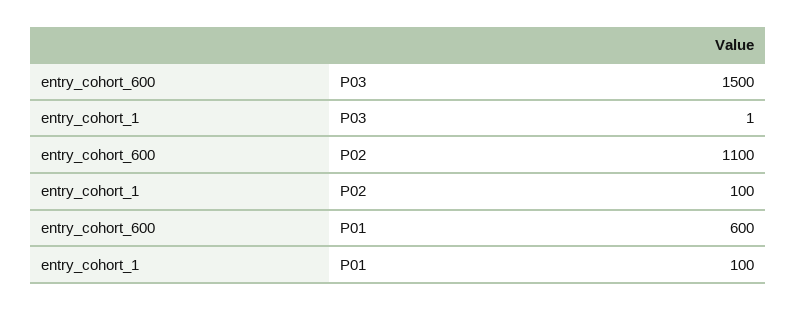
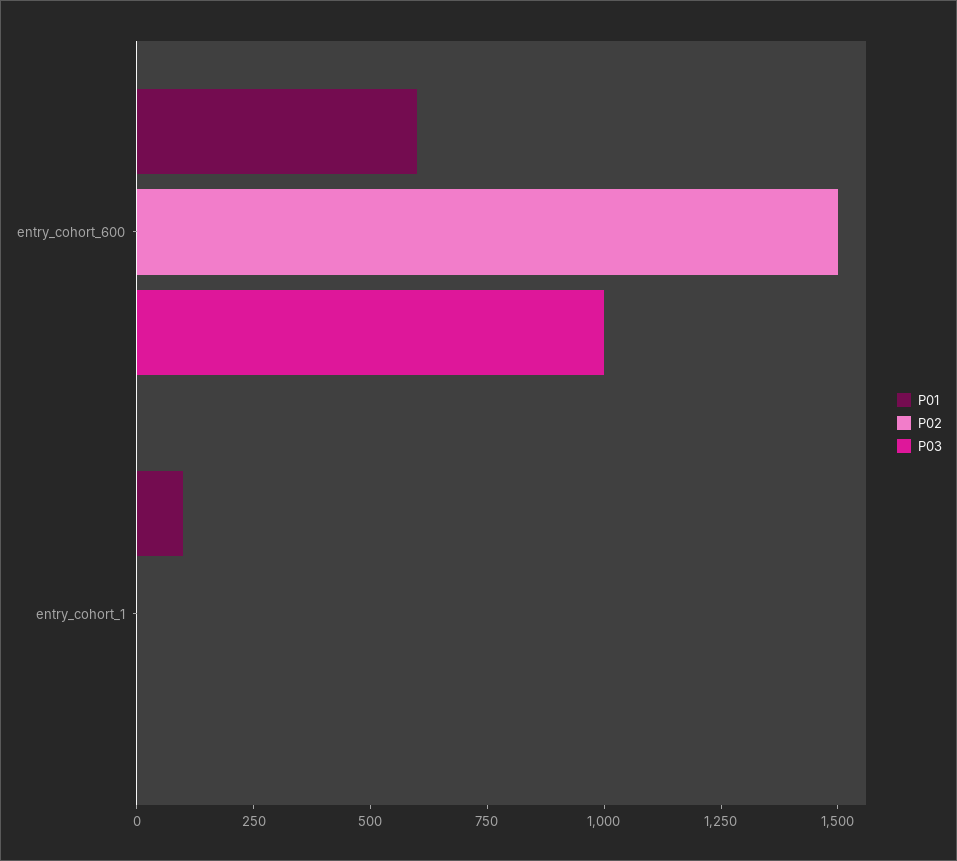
  {
    "P03": {
-     "entry_cohort_600": 1500,
+     "entry_cohort_600": 1000,
      "entry_cohort_1": 1
    },
    "P02": {
-     "entry_cohort_600": 1100,
+     "entry_cohort_600": 1500,
-     "entry_cohort_1": 100
+     "entry_cohort_1": 0
    },
    "P01": {
      "entry_cohort_600": 600,
      "entry_cohort_1": 100
    }
  }

